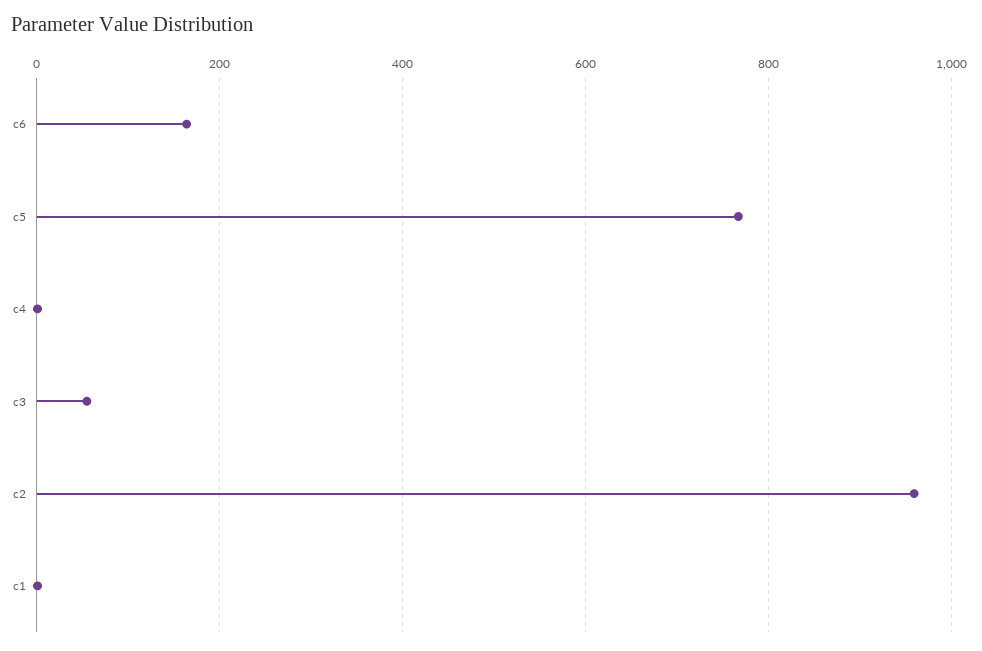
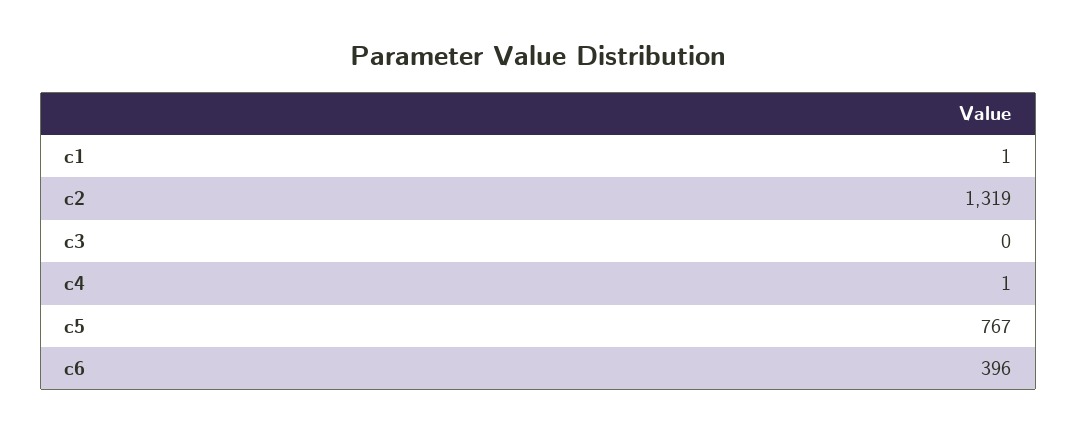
  {
-   "c6": 160,
+   "c6": 396,
    "c5": 767,
    "c4": 1,
-   "c3": 60,
+   "c3": 0,
-   "c2": 960,
+   "c2": 1319,
    "c1": 1
  }

